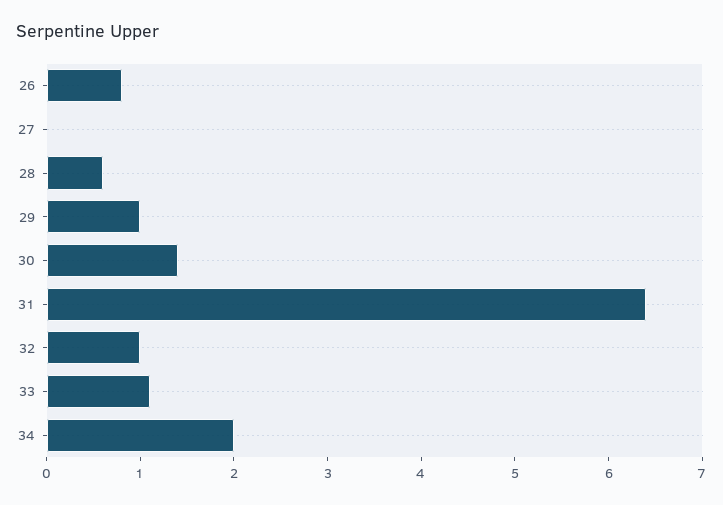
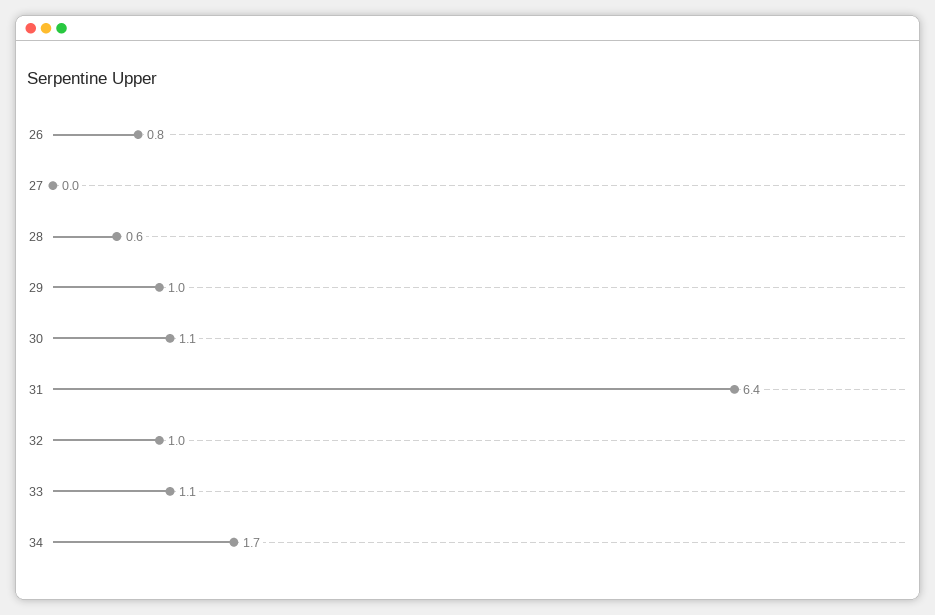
  {
    "26": 0.8,
    "27": 0,
    "28": 0.6,
    "29": 1,
-   "30": 1.4,
+   "30": 1.1,
    "31": 6.4,
    "32": 1,
    "33": 1.1,
-   "34": 2
+   "34": 1.7
  }

